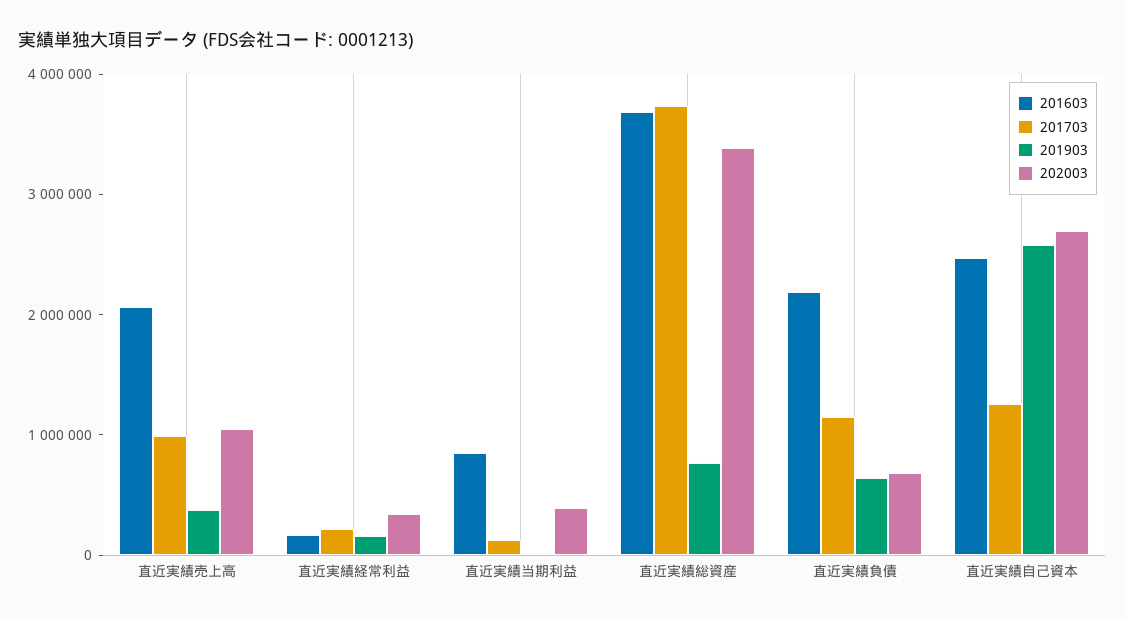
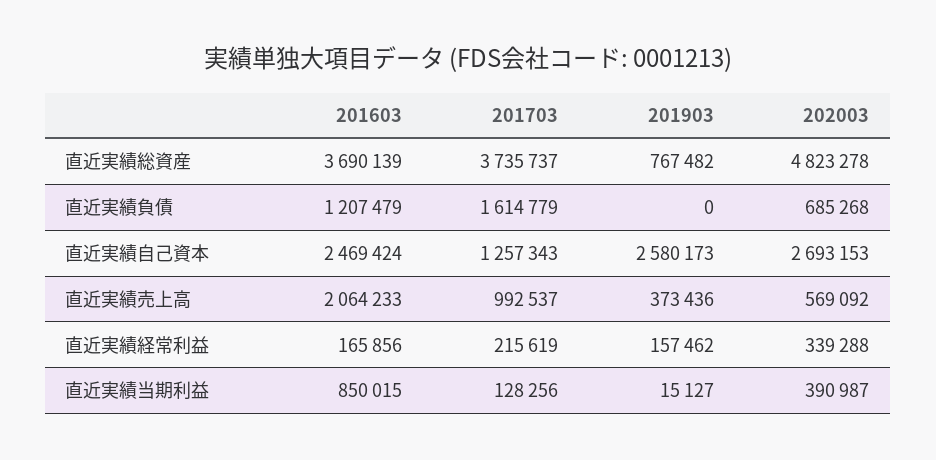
  {
    "201603": {
      "直近実績売上高": 2064233,
      "直近実績経常利益": 165856,
      "直近実績当期利益": 850015,
      "直近実績総資産": 3690139,
-     "直近実績負債": 2200000,
+     "直近実績負債": 1207479,
      "直近実績自己資本": 2469424
    },
    "201703": {
      "直近実績売上高": 992537,
      "直近実績経常利益": 215619,
      "直近実績当期利益": 128256,
      "直近実績総資産": 3735737,
-     "直近実績負債": 1200000,
+     "直近実績負債": 1614779,
      "直近実績自己資本": 1257343
    },
    "201903": {
      "直近実績売上高": 373436,
      "直近実績経常利益": 157462,
      "直近実績当期利益": 15127,
      "直近実績総資産": 767482,
-     "直近実績負債": 600000,
+     "直近実績負債": 0,
      "直近実績自己資本": 2580173
    },
    "202003": {
-     "直近実績売上高": 1000000,
+     "直近実績売上高": 569092,
      "直近実績経常利益": 339288,
      "直近実績当期利益": 390987,
-     "直近実績総資産": 3400000,
+     "直近実績総資産": 4823278,
      "直近実績負債": 685268,
      "直近実績自己資本": 2693153
    }
  }

